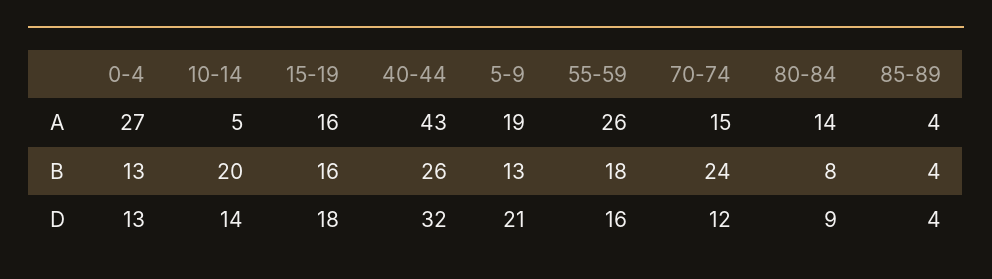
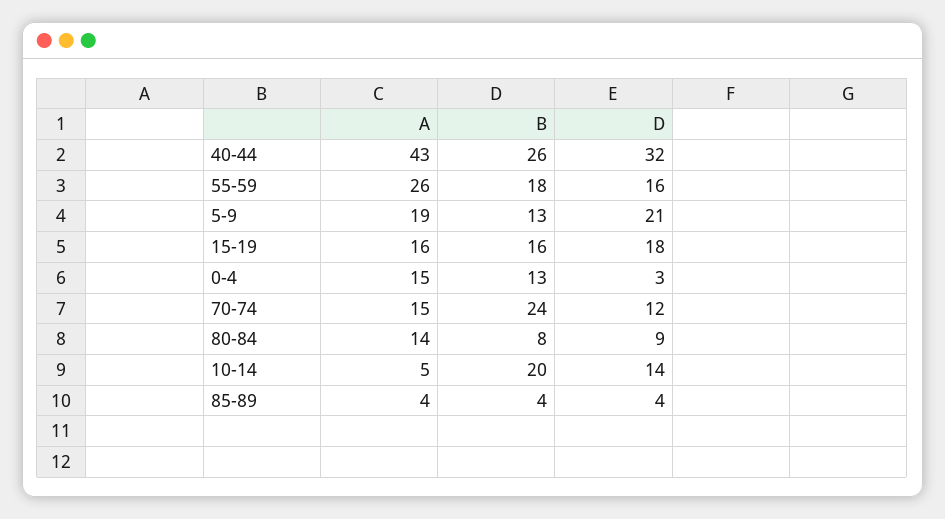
  {
    "0-4": {
-     "A": 27,
+     "A": 15,
      "B": 13,
-     "D": 13
+     "D": 3
    },
    "10-14": {
      "A": 5,
      "B": 20,
      "D": 14
    },
    "15-19": {
      "A": 16,
      "B": 16,
      "D": 18
    },
    "40-44": {
      "A": 43,
      "B": 26,
      "D": 32
    },
    "5-9": {
      "A": 19,
      "B": 13,
      "D": 21
    },
    "55-59": {
      "A": 26,
      "B": 18,
      "D": 16
    },
    "70-74": {
      "A": 15,
      "B": 24,
      "D": 12
    },
    "80-84": {
      "A": 14,
      "B": 8,
      "D": 9
    },
    "85-89": {
      "A": 4,
      "B": 4,
      "D": 4
    }
  }

